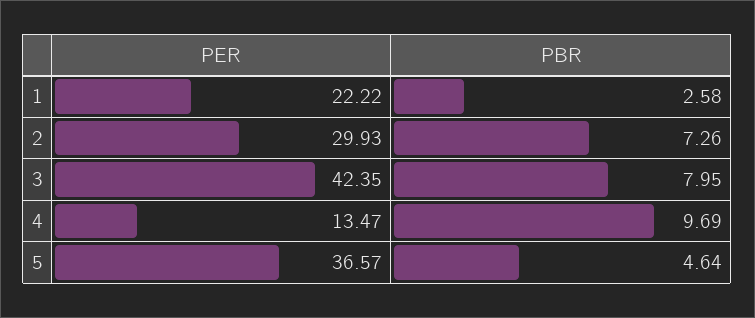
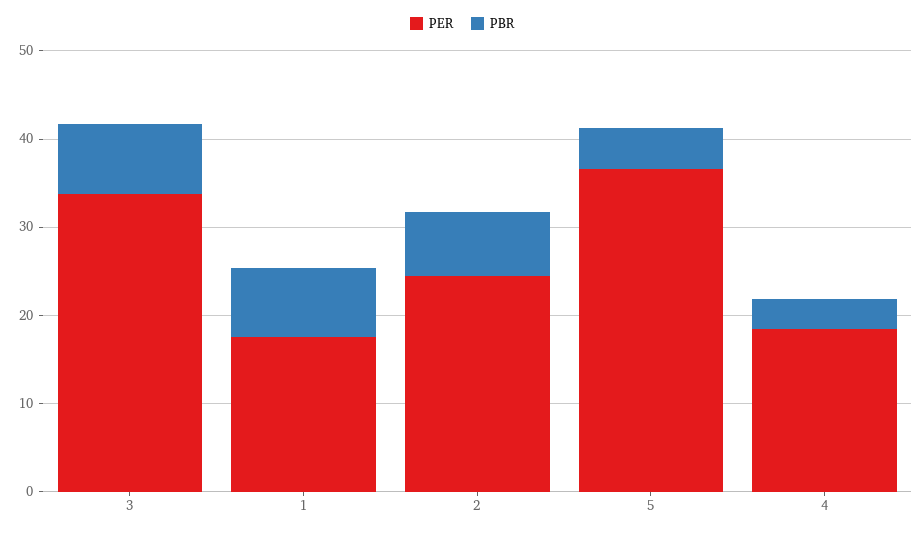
  {
    "PER": {
-     "1": 22.22,
+     "1": 18,
-     "2": 29.93,
+     "2": 24,
-     "3": 42.35,
+     "3": 34,
-     "4": 13.47,
+     "4": 18,
      "5": 36.57
    },
    "PBR": {
-     "1": 2.58,
+     "1": 8,
      "2": 7.26,
      "3": 7.95,
-     "4": 9.69,
+     "4": 4,
      "5": 4.64
    }
  }

